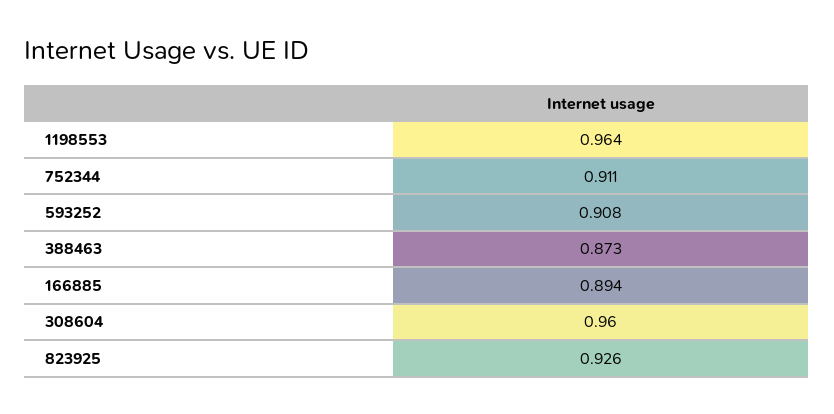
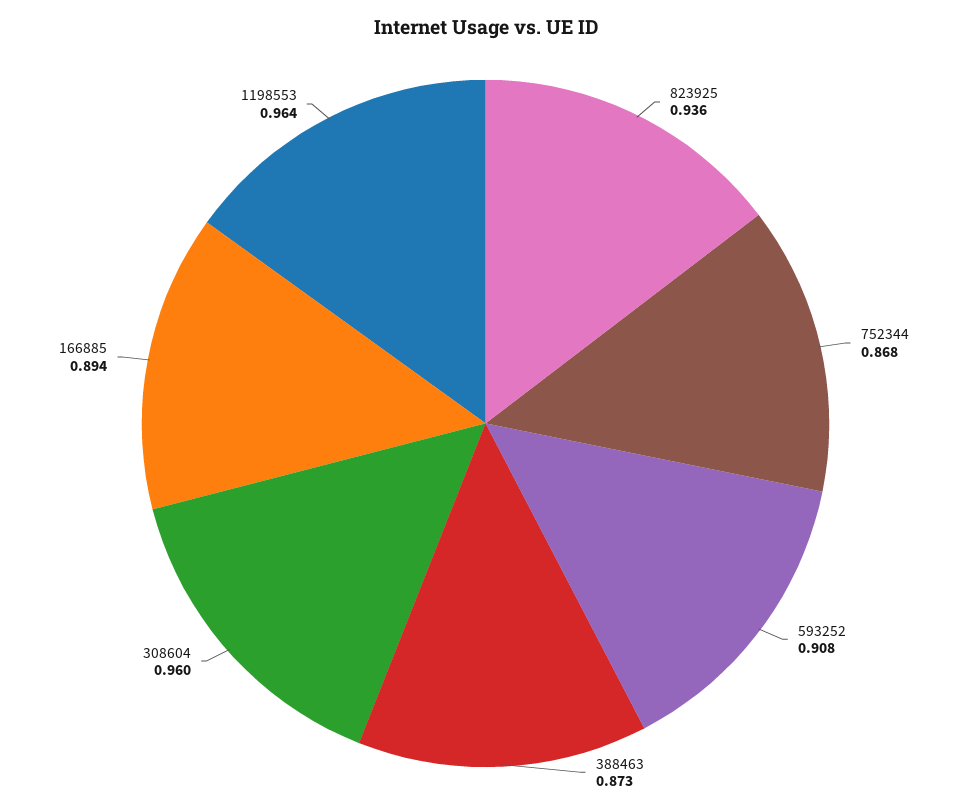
  {
    "1198553": 0.964,
-   "752344": 0.911,
+   "752344": 0.868,
    "593252": 0.908,
    "388463": 0.873,
    "166885": 0.894,
    "308604": 0.96,
-   "823925": 0.926
+   "823925": 0.936
  }

